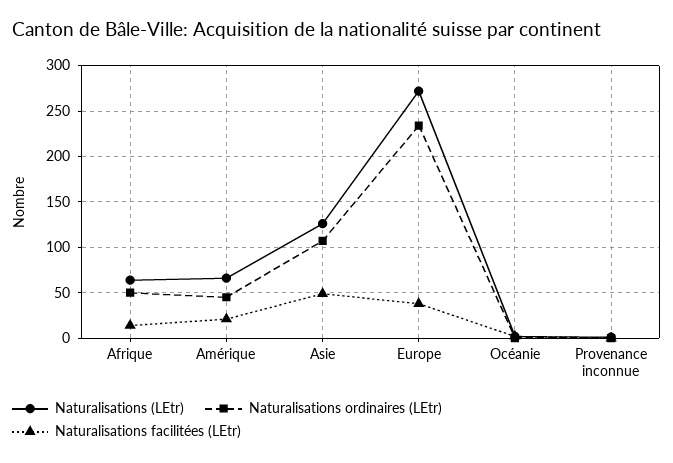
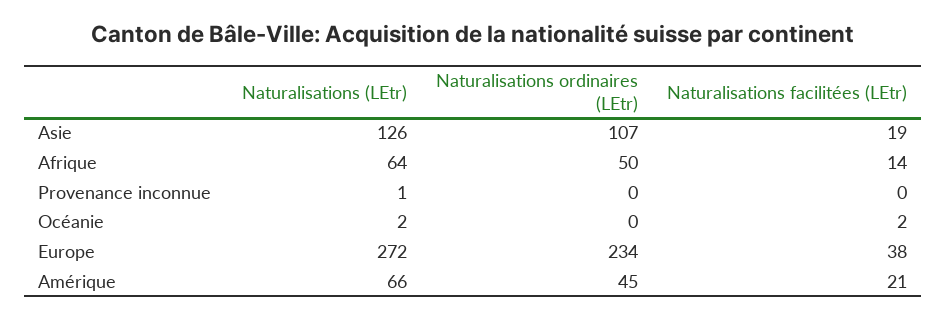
  {
    "Naturalisations (LEtr)": {
      "Afrique": 64,
      "Amérique": 66,
      "Asie": 126,
      "Europe": 272,
      "Océanie": 2,
      "Provenance inconnue": 1
    },
    "Naturalisations ordinaires (LEtr)": {
      "Afrique": 50,
      "Amérique": 45,
      "Asie": 107,
      "Europe": 234,
      "Océanie": 0,
      "Provenance inconnue": 0
    },
    "Naturalisations facilitées (LEtr)": {
      "Afrique": 14,
      "Amérique": 21,
-     "Asie": 50,
+     "Asie": 19,
      "Europe": 38,
      "Océanie": 2,
      "Provenance inconnue": 0
    }
  }

